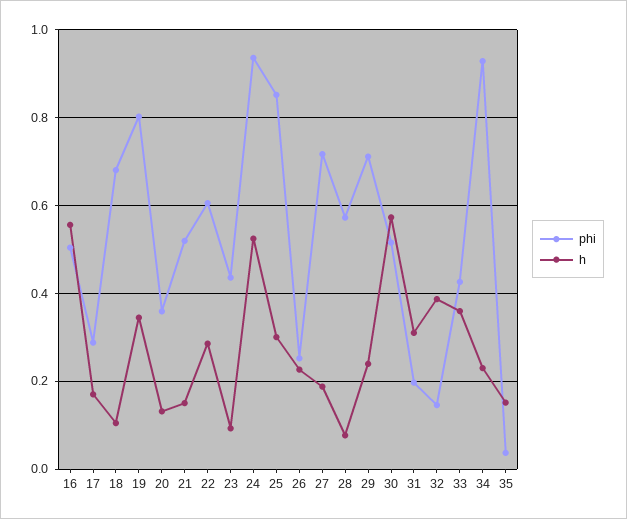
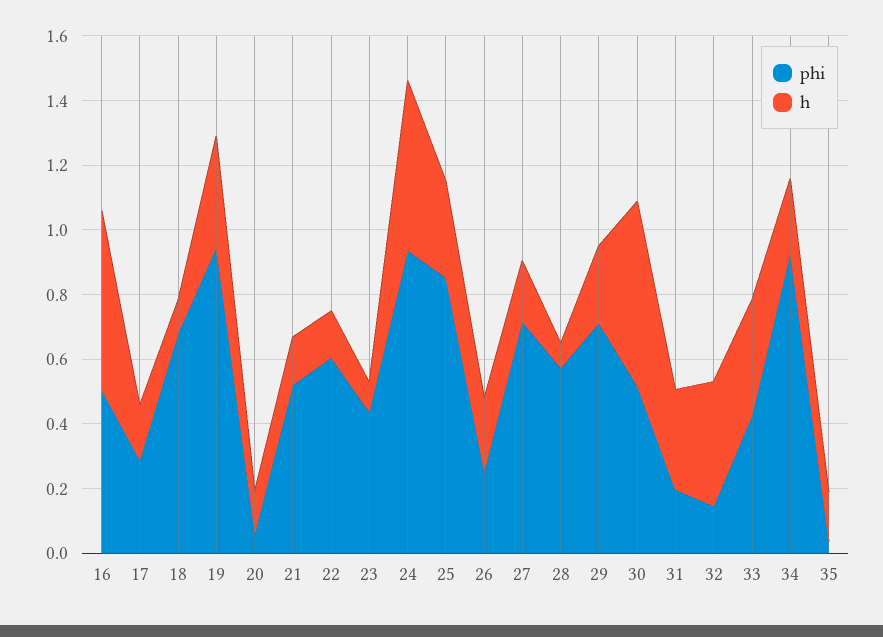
  {
    "phi": {
      "16": 0.5,
      "17": 0.28,
      "18": 0.68,
-     "19": 0.8,
+     "19": 0.95,
-     "20": 0.36,
+     "20": 0.05,
      "21": 0.52,
      "22": 0.6,
      "23": 0.44,
      "24": 0.94,
      "25": 0.86,
      "26": 0.26,
      "27": 0.72,
      "28": 0.58,
      "29": 0.72,
      "30": 0.52,
      "31": 0.2,
      "32": 0.14,
      "33": 0.42,
      "34": 0.92,
      "35": 0.04
    },
    "h": {
      "16": 0.56,
      "17": 0.16,
      "18": 0.1,
      "19": 0.34,
      "20": 0.14,
      "21": 0.14,
-     "22": 0.28,
+     "22": 0.15,
      "23": 0.1,
      "24": 0.52,
      "25": 0.3,
      "26": 0.22,
      "27": 0.18,
      "28": 0.08,
      "29": 0.24,
      "30": 0.58,
      "31": 0.32,
      "32": 0.38,
      "33": 0.36,
      "34": 0.22,
      "35": 0.16
    }
  }

